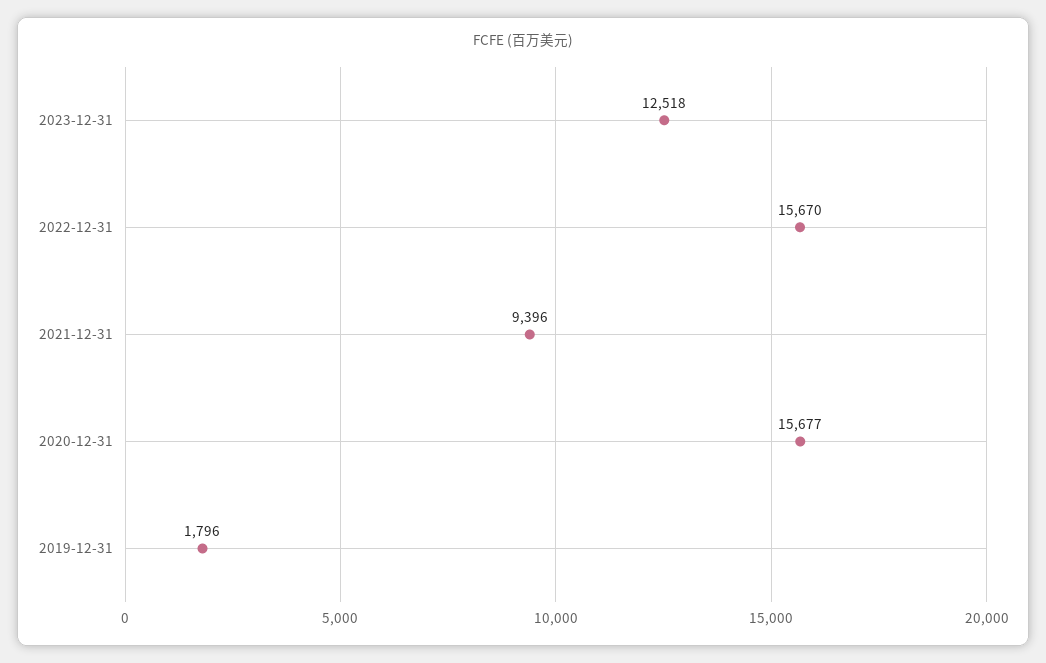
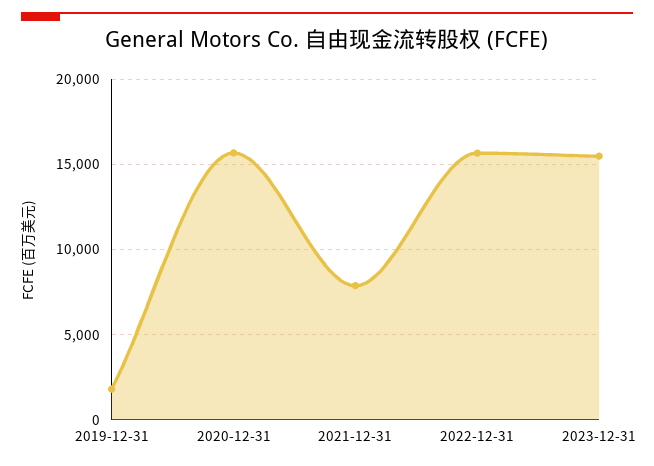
  {
-   "2023-12-31": 12518,
+   "2023-12-31": 15500,
    "2022-12-31": 15670,
-   "2021-12-31": 9396,
+   "2021-12-31": 8000,
    "2020-12-31": 15677,
    "2019-12-31": 1796
  }

